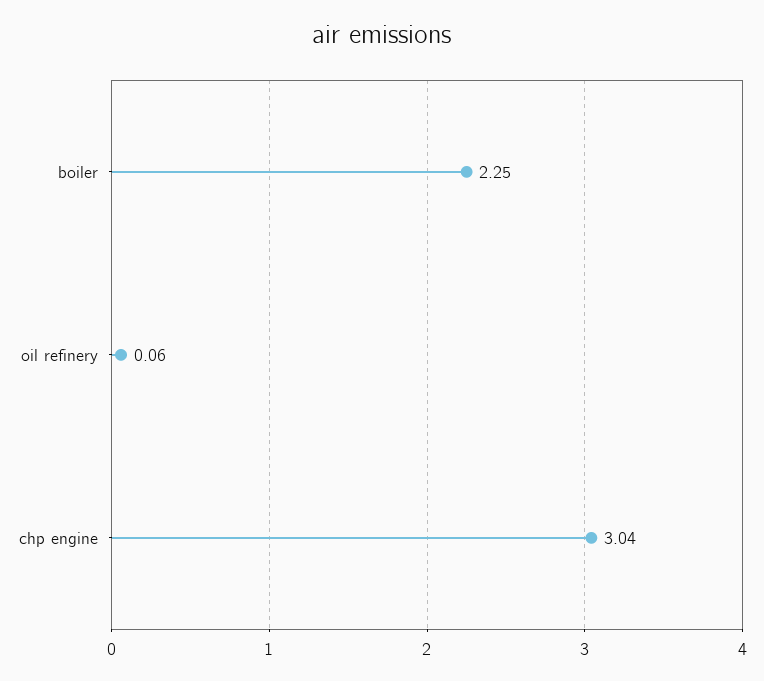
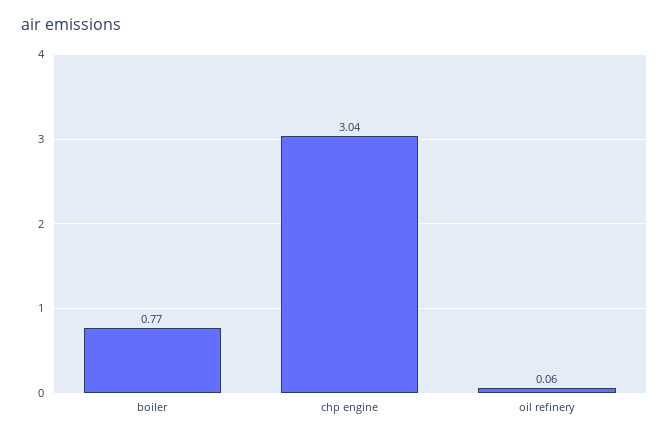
  {
-   "boiler": 2.25,
+   "boiler": 0.77,
    "oil refinery": 0.06,
    "chp engine": 3.04
  }

